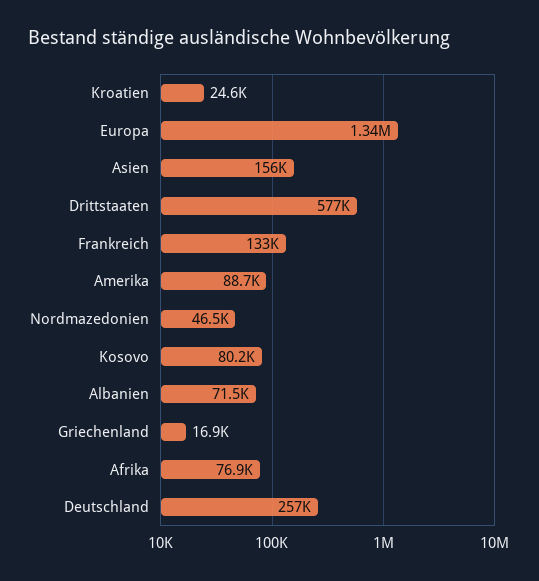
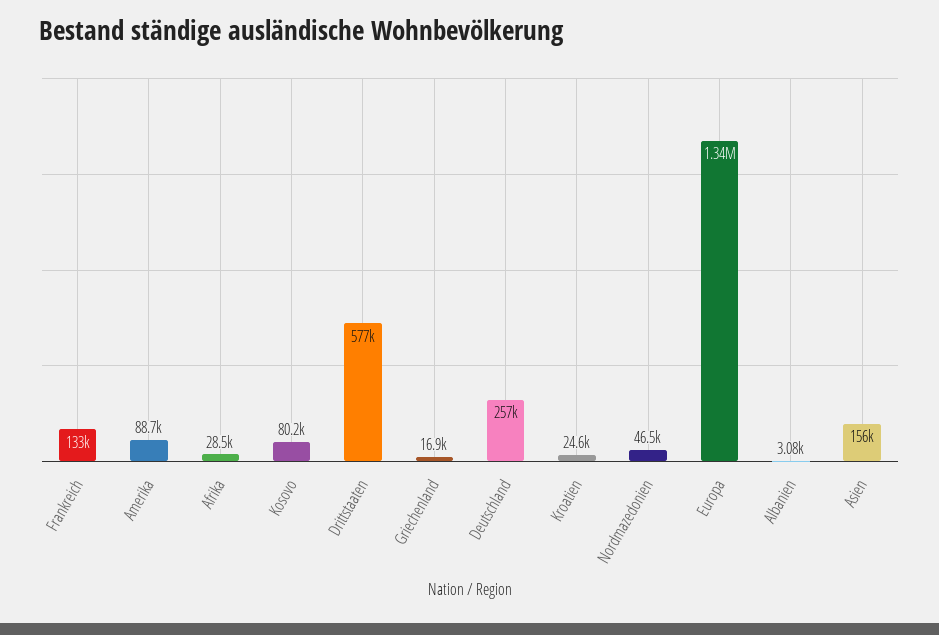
  {
    "Kroatien": 24600,
    "Europa": 1340000,
    "Asien": 156000,
    "Drittstaaten": 577000,
    "Frankreich": 133000,
    "Amerika": 88700,
    "Nordmazedonien": 46500,
    "Kosovo": 80200,
-   "Albanien": 71500,
+   "Albanien": 3080,
    "Griechenland": 16900,
-   "Afrika": 76900,
+   "Afrika": 28500,
    "Deutschland": 257000
  }

